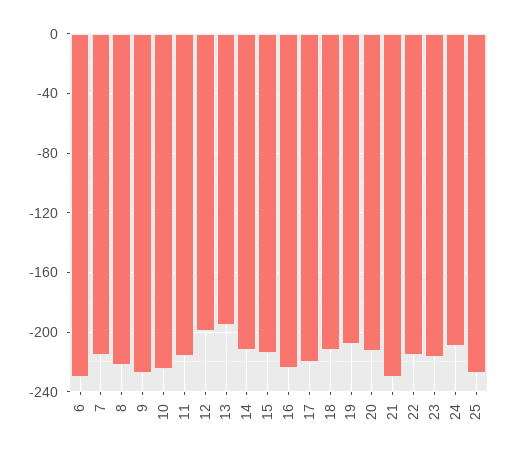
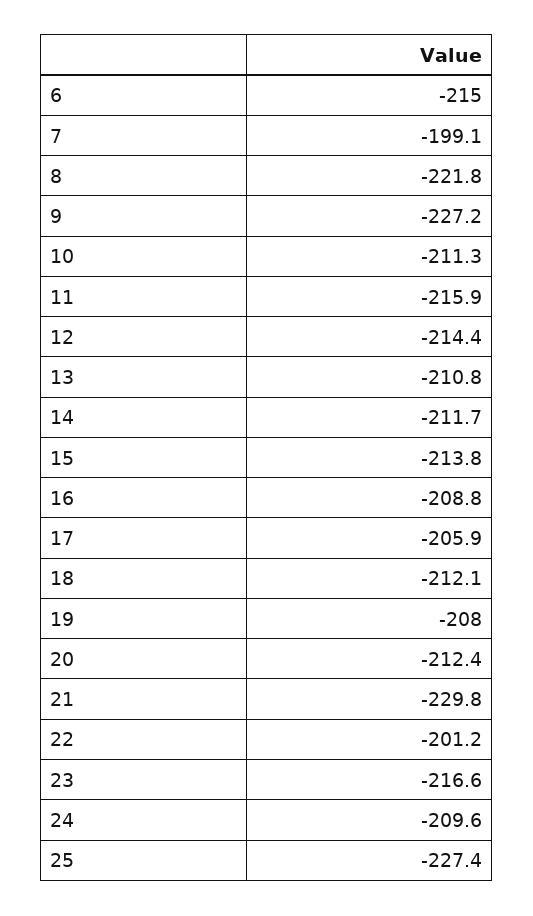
  {
-   "6": -230,
+   "6": -215,
-   "7": -215,
+   "7": -199.1,
    "8": -221.8,
    "9": -227.2,
-   "10": -225,
+   "10": -211.3,
    "11": -215.9,
-   "12": -200,
+   "12": -214.4,
-   "13": -195,
+   "13": -210.8,
    "14": -211.7,
    "15": -213.8,
-   "16": -225,
+   "16": -208.8,
-   "17": -220,
+   "17": -205.9,
    "18": -212.1,
    "19": -208,
    "20": -212.4,
    "21": -229.8,
-   "22": -215,
+   "22": -201.2,
    "23": -216.6,
    "24": -209.6,
    "25": -227.4
  }

